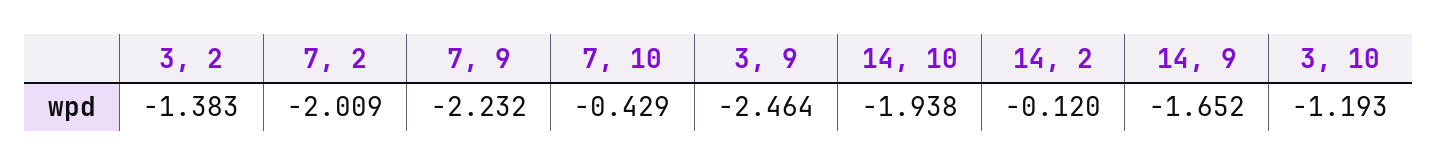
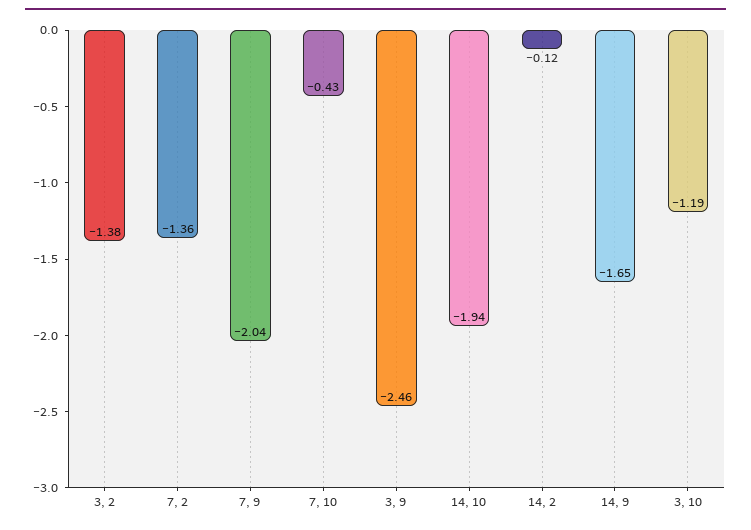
  {
    "3, 2": -1.383,
-   "7, 2": -2.009,
+   "7, 2": -1.36,
-   "7, 9": -2.232,
+   "7, 9": -2.04,
    "7, 10": -0.429,
    "3, 9": -2.464,
    "14, 10": -1.938,
    "14, 2": -0.12,
    "14, 9": -1.652,
    "3, 10": -1.193
  }

